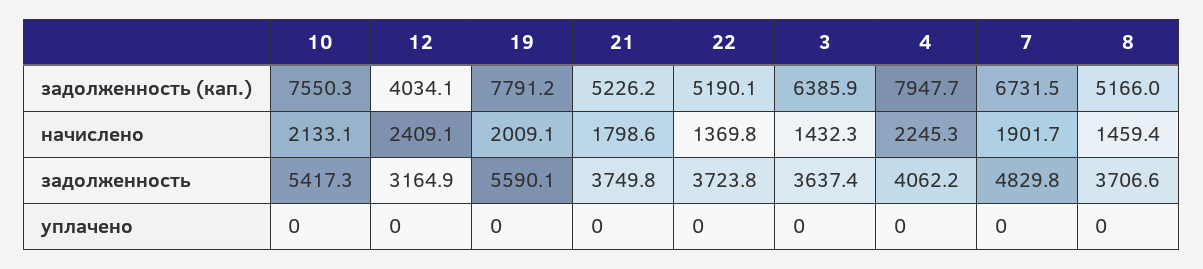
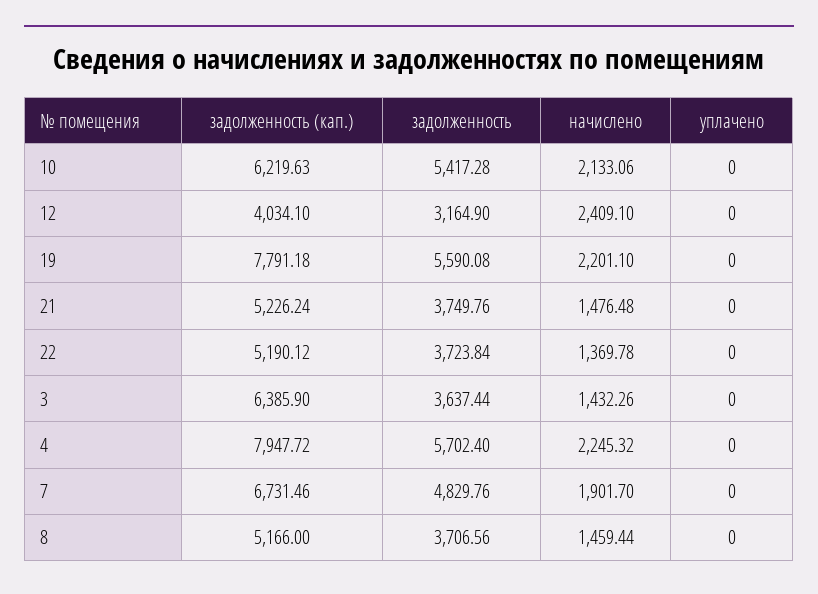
  {
    "10": {
-     "задолженность (кап.)": 7550.3,
+     "задолженность (кап.)": 6219.63,
      "начислено": 2133.06,
      "задолженность": 5417.28,
      "уплачено": 0
    },
    "12": {
      "задолженность (кап.)": 4034.1,
      "начислено": 2409.1,
      "задолженность": 3164.9,
      "уплачено": 0
    },
    "19": {
      "задолженность (кап.)": 7791.18,
-     "начислено": 2009.1,
+     "начислено": 2201.1,
      "задолженность": 5590.08,
      "уплачено": 0
    },
    "21": {
      "задолженность (кап.)": 5226.24,
-     "начислено": 1798.6,
+     "начислено": 1476.48,
      "задолженность": 3749.76,
      "уплачено": 0
    },
    "22": {
      "задолженность (кап.)": 5190.12,
      "начислено": 1369.78,
      "задолженность": 3723.84,
      "уплачено": 0
    },
    "3": {
      "задолженность (кап.)": 6385.9,
      "начислено": 1432.26,
      "задолженность": 3637.44,
      "уплачено": 0
    },
    "4": {
      "задолженность (кап.)": 7947.72,
      "начислено": 2245.32,
-     "задолженность": 4062.2,
+     "задолженность": 5702.4,
      "уплачено": 0
    },
    "7": {
      "задолженность (кап.)": 6731.46,
      "начислено": 1901.7,
      "задолженность": 4829.76,
      "уплачено": 0
    },
    "8": {
      "задолженность (кап.)": 5166,
      "начислено": 1459.44,
      "задолженность": 3706.56,
      "уплачено": 0
    }
  }

